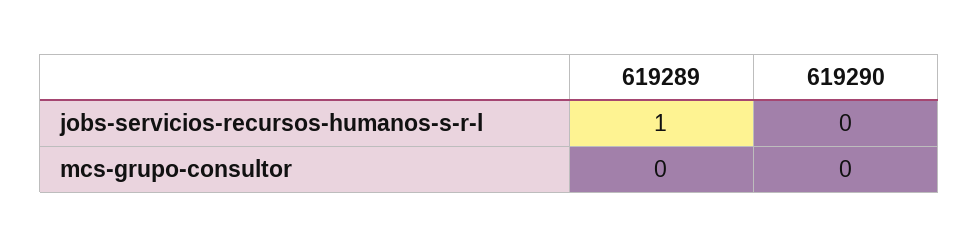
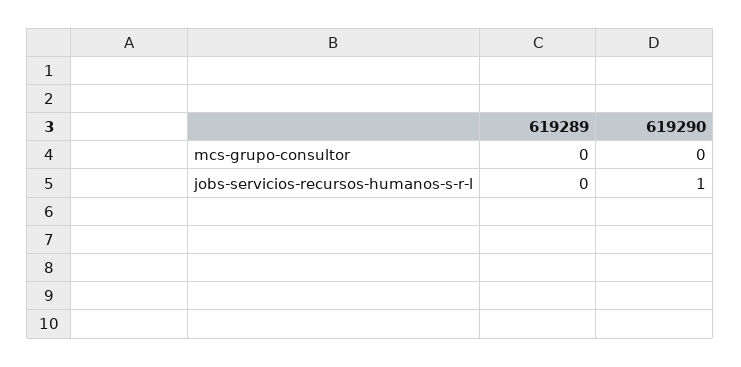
  {
    "619289": {
-     "jobs-servicios-recursos-humanos-s-r-l": 1,
+     "jobs-servicios-recursos-humanos-s-r-l": 0,
      "mcs-grupo-consultor": 0
    },
    "619290": {
-     "jobs-servicios-recursos-humanos-s-r-l": 0,
+     "jobs-servicios-recursos-humanos-s-r-l": 1,
      "mcs-grupo-consultor": 0
    }
  }

